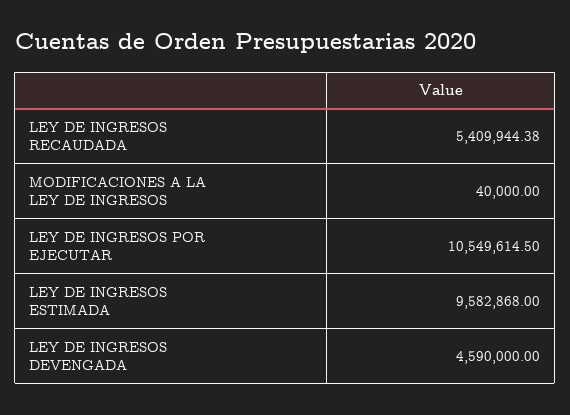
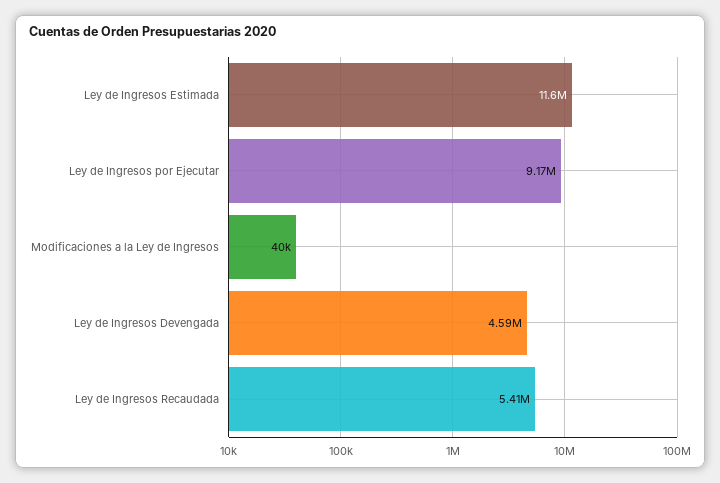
  {
    "LEY DE INGRESOS RECAUDADA": 5409944.38,
    "MODIFICACIONES A LA LEY DE INGRESOS": 40000,
-   "LEY DE INGRESOS POR EJECUTAR": 10549614.5,
+   "LEY DE INGRESOS POR EJECUTAR": 9170000,
-   "LEY DE INGRESOS ESTIMADA": 9582868,
+   "LEY DE INGRESOS ESTIMADA": 11600000,
    "LEY DE INGRESOS DEVENGADA": 4590000
  }

